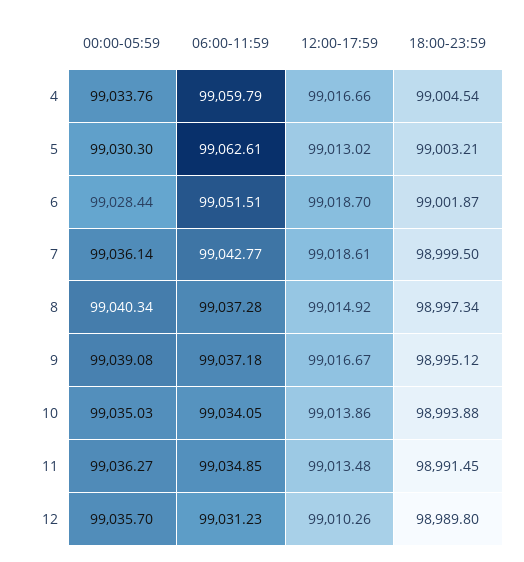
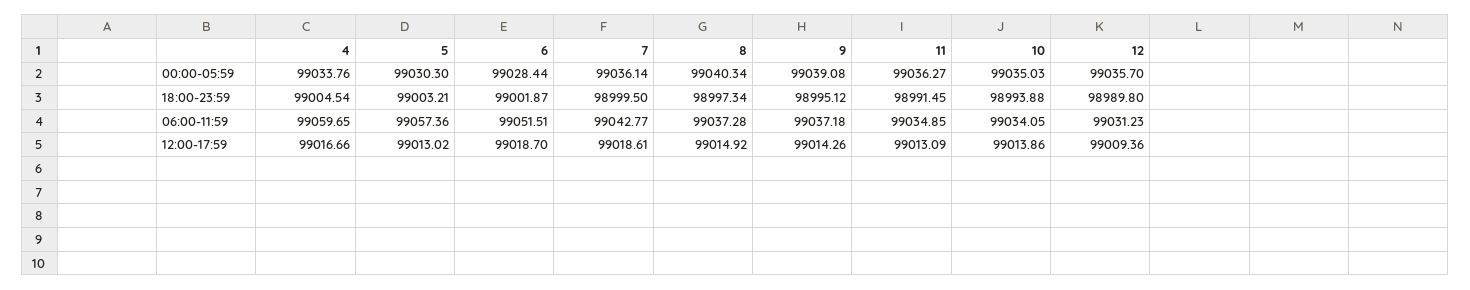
  {
    "00:00-05:59": {
      "4": 99033.76,
      "5": 99030.3,
      "6": 99028.44,
      "7": 99036.14,
      "8": 99040.34,
      "9": 99039.08,
      "10": 99035.03,
      "11": 99036.27,
      "12": 99035.7
    },
    "06:00-11:59": {
-     "4": 99059.79,
+     "4": 99059.65,
-     "5": 99062.61,
+     "5": 99057.36,
      "6": 99051.51,
      "7": 99042.77,
      "8": 99037.28,
      "9": 99037.18,
      "10": 99034.05,
      "11": 99034.85,
      "12": 99031.23
    },
    "12:00-17:59": {
      "4": 99016.66,
      "5": 99013.02,
      "6": 99018.7,
      "7": 99018.61,
      "8": 99014.92,
-     "9": 99016.67,
+     "9": 99014.26,
      "10": 99013.86,
-     "11": 99013.48,
+     "11": 99013.09,
-     "12": 99010.26
+     "12": 99009.36
    },
    "18:00-23:59": {
      "4": 99004.54,
      "5": 99003.21,
      "6": 99001.87,
      "7": 98999.5,
      "8": 98997.34,
      "9": 98995.12,
      "10": 98993.88,
      "11": 98991.45,
      "12": 98989.8
    }
  }

